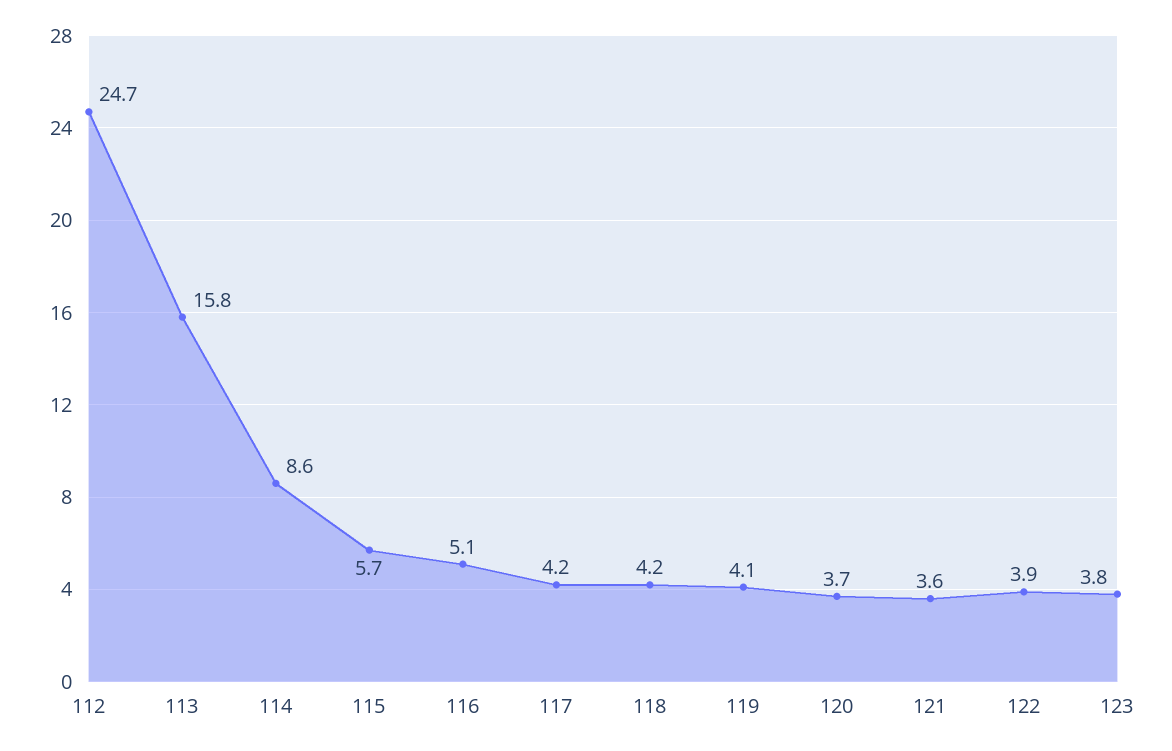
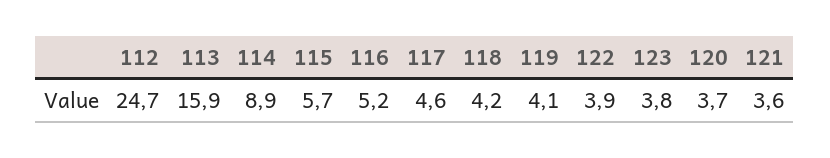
  {
    "112": 24.7,
-   "113": 15.8,
+   "113": 15.9,
-   "114": 8.6,
+   "114": 8.9,
    "115": 5.7,
-   "116": 5.1,
+   "116": 5.2,
-   "117": 4.2,
+   "117": 4.6,
    "118": 4.2,
    "119": 4.1,
    "120": 3.7,
    "121": 3.6,
    "122": 3.9,
    "123": 3.8
  }

